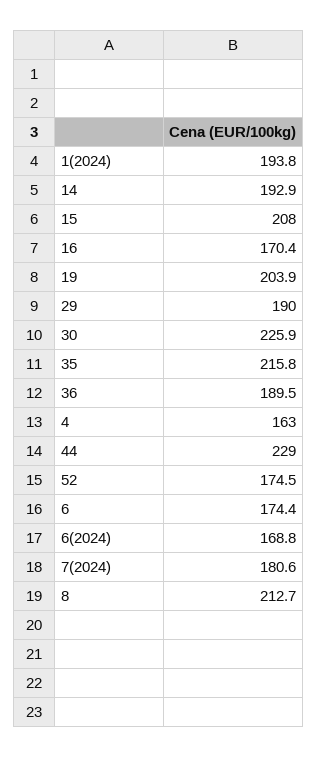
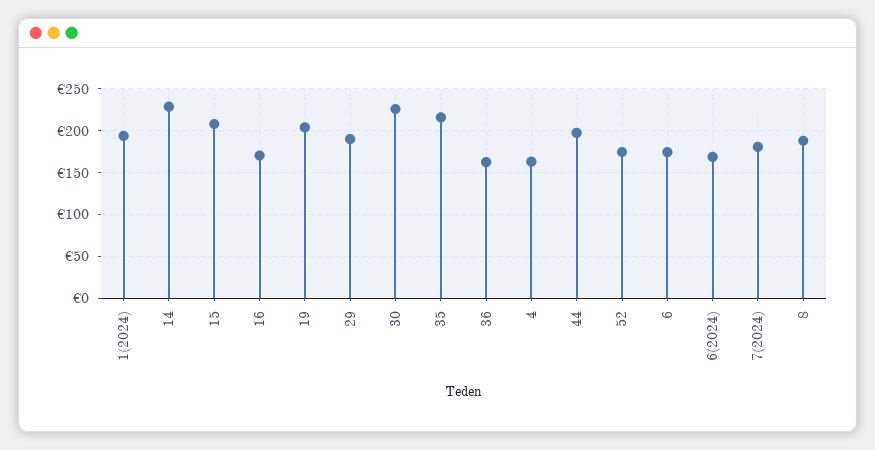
  {
    "1(2024)": 193.8,
-   "14": 192.9,
+   "14": 230,
    "15": 208,
    "16": 170.4,
    "19": 203.9,
    "29": 190,
    "30": 225.9,
    "35": 215.8,
-   "36": 189.5,
+   "36": 160,
    "4": 163,
-   "44": 229,
+   "44": 200,
    "52": 174.5,
    "6": 174.4,
    "6(2024)": 168.8,
    "7(2024)": 180.6,
-   "8": 212.7
+   "8": 190
  }

